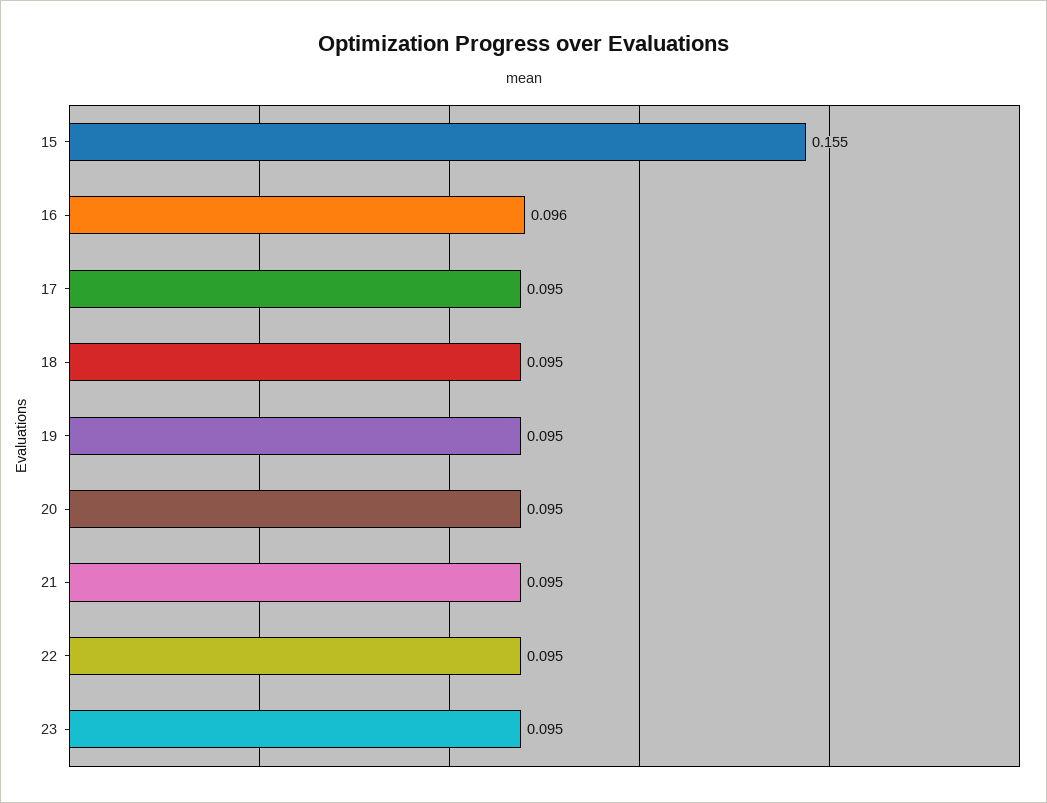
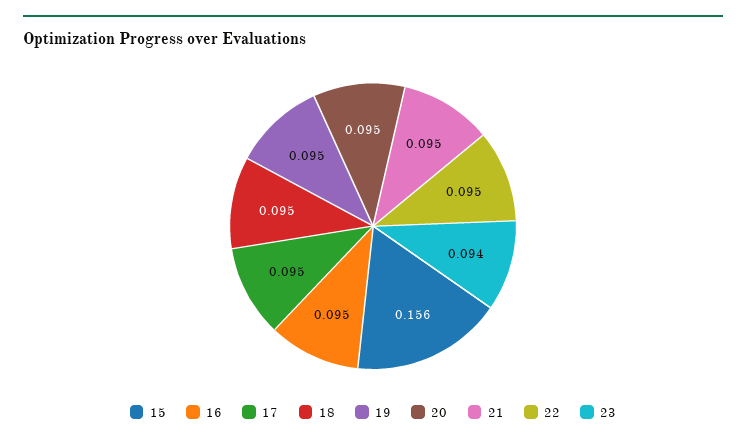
  {
-   "15": 0.155,
+   "15": 0.156,
-   "16": 0.096,
+   "16": 0.095,
    "17": 0.095,
    "18": 0.095,
    "19": 0.095,
    "20": 0.095,
    "21": 0.095,
    "22": 0.095,
-   "23": 0.095
+   "23": 0.094
  }

